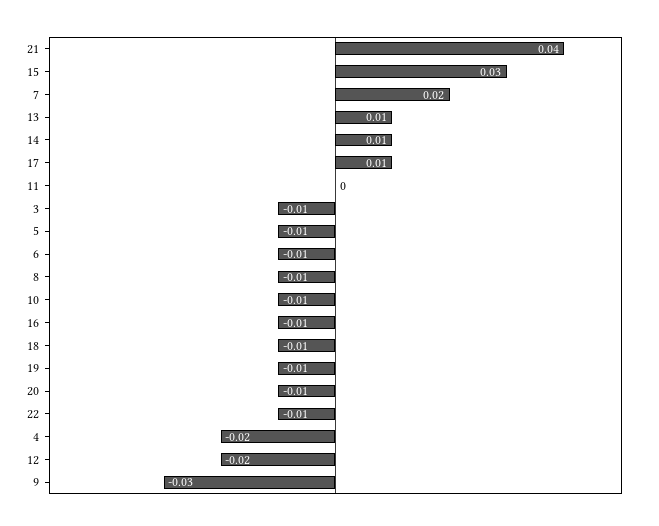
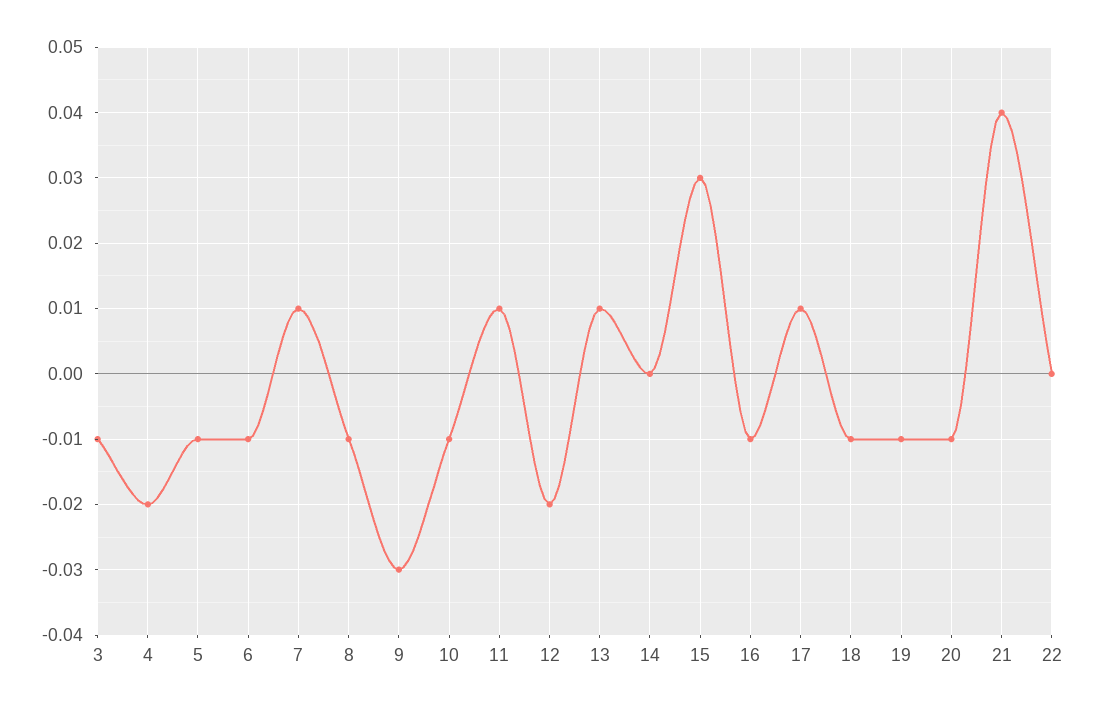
  {
    "21": 0.04,
    "15": 0.03,
-   "7": 0.02,
+   "7": 0.01,
    "13": 0.01,
-   "14": 0.01,
+   "14": 0,
    "17": 0.01,
-   "11": 0,
+   "11": 0.01,
    "3": -0.01,
    "5": -0.01,
    "6": -0.01,
    "8": -0.01,
    "10": -0.01,
    "16": -0.01,
    "18": -0.01,
    "19": -0.01,
    "20": -0.01,
-   "22": -0.01,
+   "22": 0,
    "4": -0.02,
    "12": -0.02,
    "9": -0.03
  }

